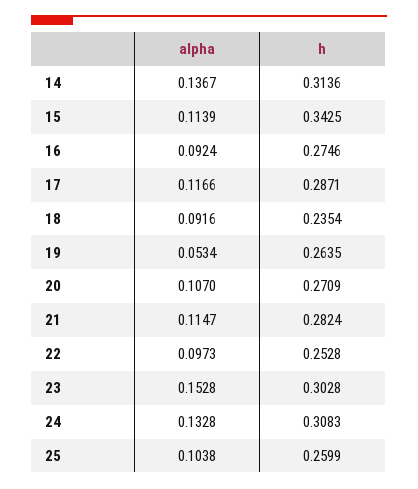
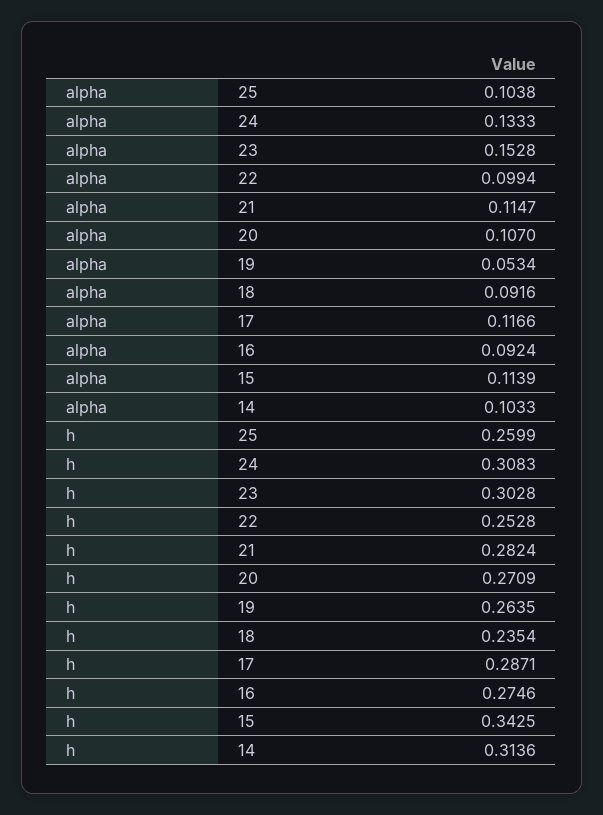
  {
    "alpha": {
-     "14": 0.1367,
+     "14": 0.1033,
      "15": 0.1139,
      "16": 0.0924,
      "17": 0.1166,
      "18": 0.0916,
      "19": 0.0534,
      "20": 0.107,
      "21": 0.1147,
-     "22": 0.0973,
+     "22": 0.0994,
      "23": 0.1528,
-     "24": 0.1328,
+     "24": 0.1333,
      "25": 0.1038
    },
    "h": {
      "14": 0.3136,
      "15": 0.3425,
      "16": 0.2746,
      "17": 0.2871,
      "18": 0.2354,
      "19": 0.2635,
      "20": 0.2709,
      "21": 0.2824,
      "22": 0.2528,
      "23": 0.3028,
      "24": 0.3083,
      "25": 0.2599
    }
  }

